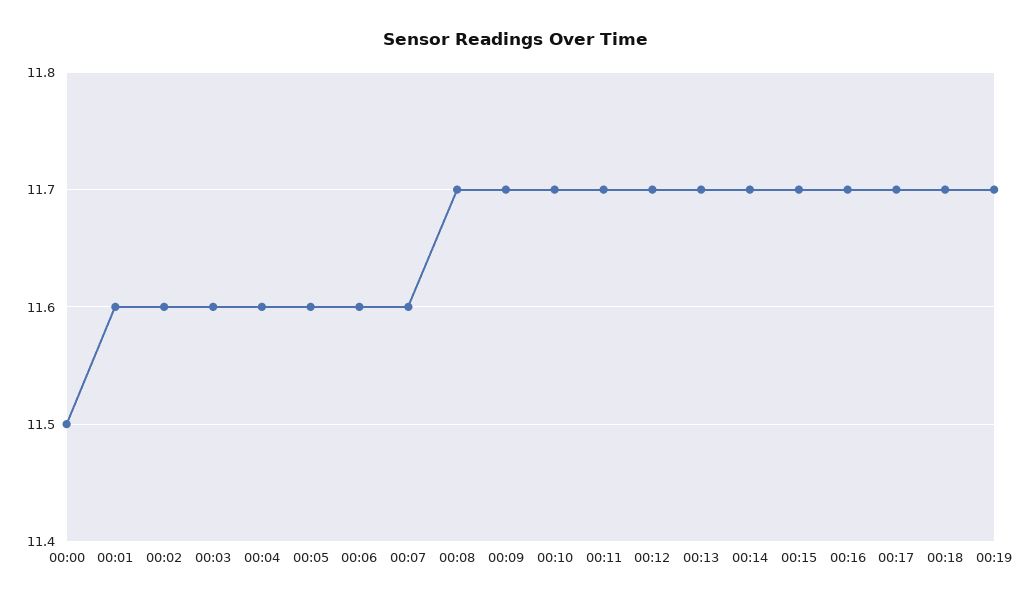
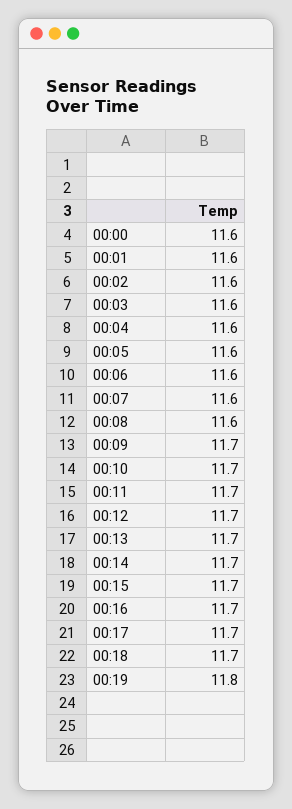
  {
-   "00:00": 11.5,
+   "00:00": 11.6,
    "00:01": 11.6,
    "00:02": 11.6,
    "00:03": 11.6,
    "00:04": 11.6,
    "00:05": 11.6,
    "00:06": 11.6,
    "00:07": 11.6,
-   "00:08": 11.7,
+   "00:08": 11.6,
    "00:09": 11.7,
    "00:10": 11.7,
    "00:11": 11.7,
    "00:12": 11.7,
    "00:13": 11.7,
    "00:14": 11.7,
    "00:15": 11.7,
    "00:16": 11.7,
    "00:17": 11.7,
    "00:18": 11.7,
-   "00:19": 11.7
+   "00:19": 11.8
  }

